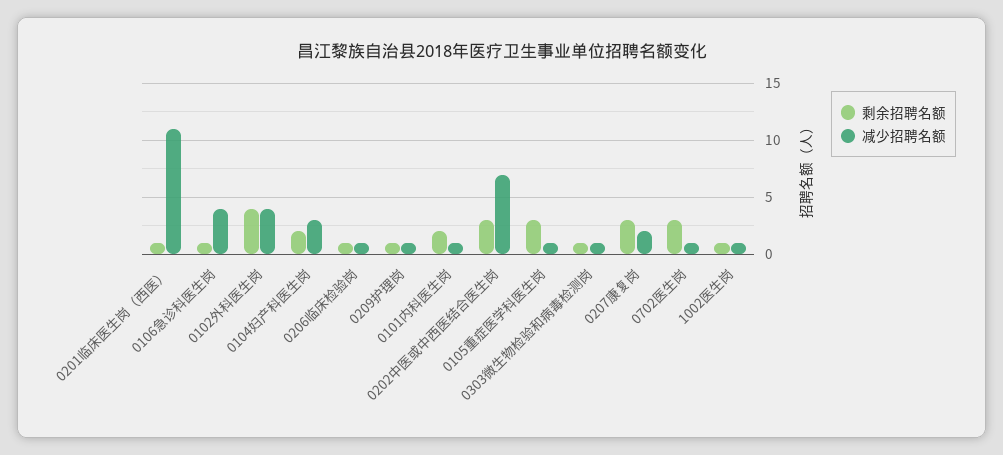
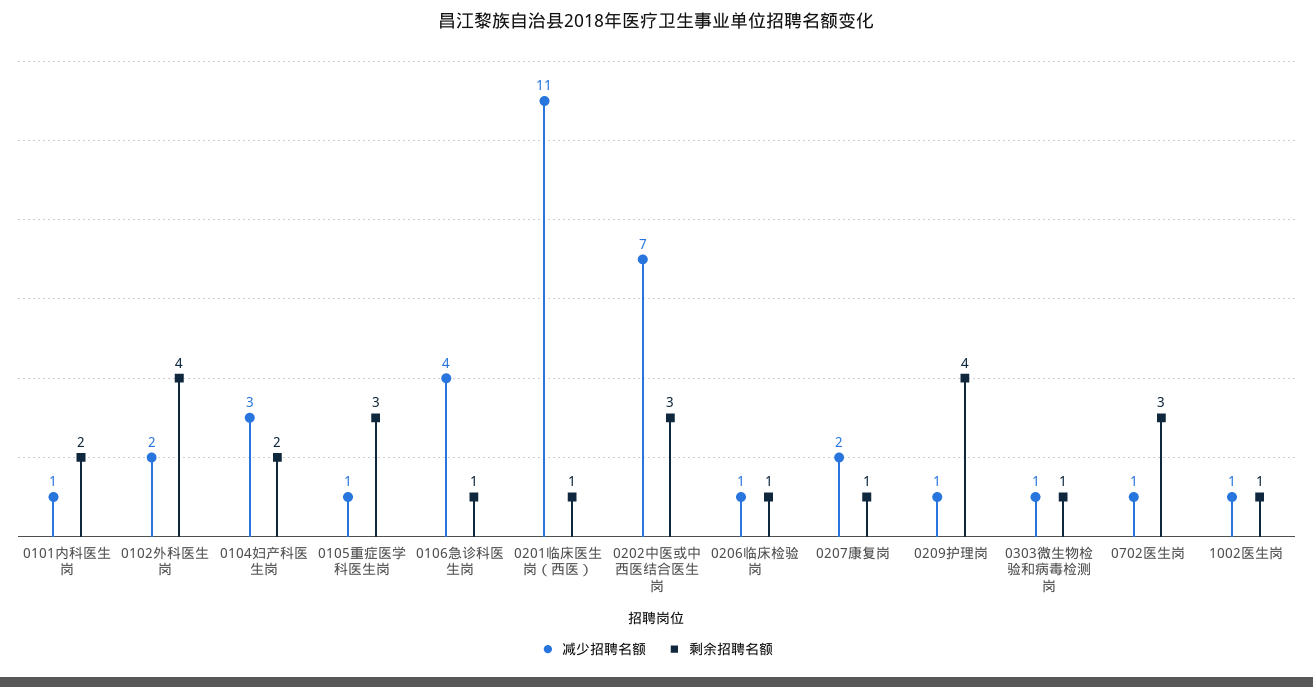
  {
    "剩余招聘名额": {
      "0201临床医生岗（西医）": 1,
      "0106急诊科医生岗": 1,
      "0102外科医生岗": 4,
      "0104妇产科医生岗": 2,
      "0206临床检验岗": 1,
-     "0209护理岗": 1,
+     "0209护理岗": 4,
      "0101内科医生岗": 2,
      "0202中医或中西医结合医生岗": 3,
      "0105重症医学科医生岗": 3,
      "0303微生物检验和病毒检测岗": 1,
-     "0207康复岗": 3,
+     "0207康复岗": 1,
      "0702医生岗": 3,
      "1002医生岗": 1
    },
    "减少招聘名额": {
      "0201临床医生岗（西医）": 11,
      "0106急诊科医生岗": 4,
-     "0102外科医生岗": 4,
+     "0102外科医生岗": 2,
      "0104妇产科医生岗": 3,
      "0206临床检验岗": 1,
      "0209护理岗": 1,
      "0101内科医生岗": 1,
      "0202中医或中西医结合医生岗": 7,
      "0105重症医学科医生岗": 1,
      "0303微生物检验和病毒检测岗": 1,
      "0207康复岗": 2,
      "0702医生岗": 1,
      "1002医生岗": 1
    }
  }

